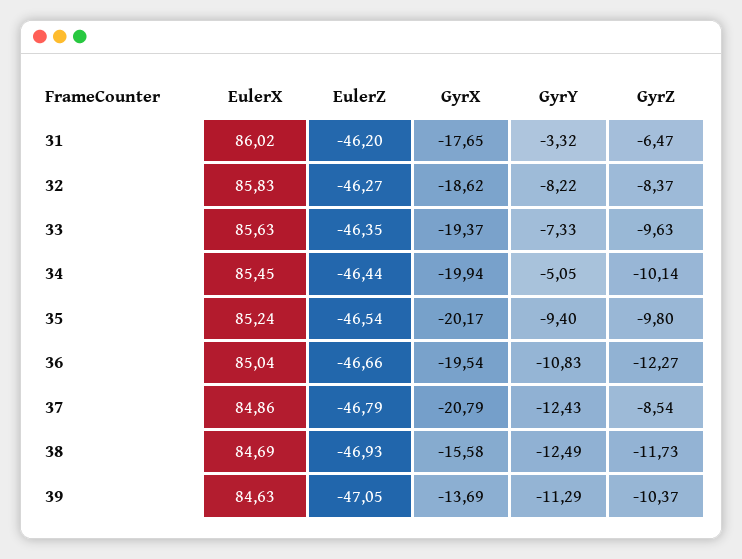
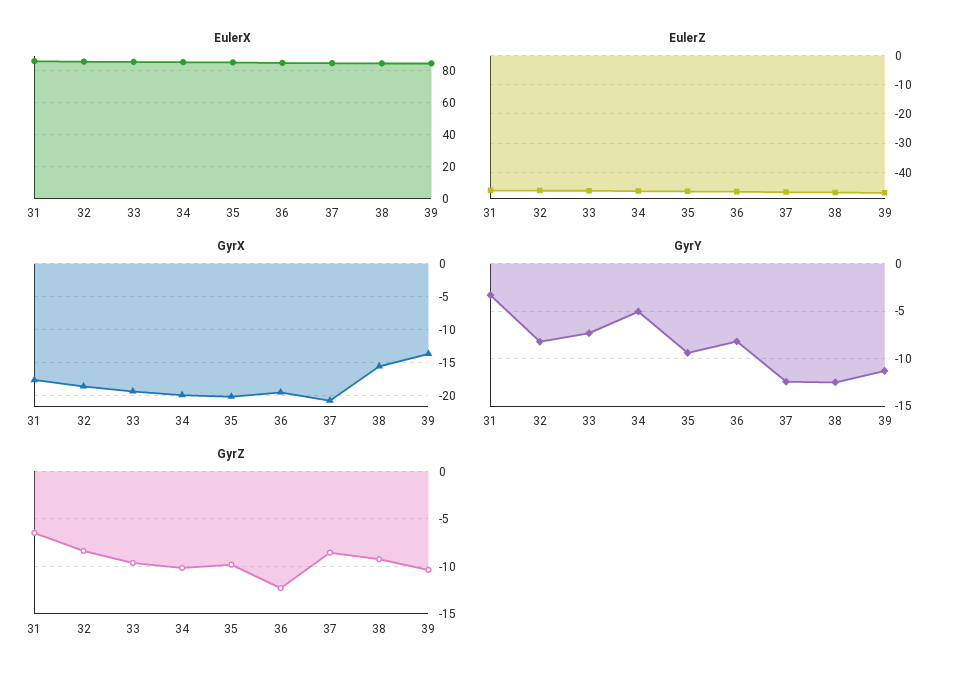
  {
    "EulerX": {
      "31": 86.02,
      "32": 85.83,
      "33": 85.63,
      "34": 85.45,
      "35": 85.24,
      "36": 85.04,
      "37": 84.86,
      "38": 84.69,
      "39": 84.63
    },
    "EulerZ": {
      "31": -46.2,
      "32": -46.27,
      "33": -46.35,
      "34": -46.44,
      "35": -46.54,
      "36": -46.66,
      "37": -46.79,
      "38": -46.93,
      "39": -47.05
    },
    "GyrX": {
      "31": -17.65,
      "32": -18.62,
      "33": -19.37,
      "34": -19.94,
      "35": -20.17,
      "36": -19.54,
      "37": -20.79,
      "38": -15.58,
      "39": -13.69
    },
    "GyrY": {
      "31": -3.32,
      "32": -8.22,
      "33": -7.33,
      "34": -5.05,
      "35": -9.4,
-     "36": -10.83,
+     "36": -8,
      "37": -12.43,
      "38": -12.49,
      "39": -11.29
    },
    "GyrZ": {
      "31": -6.47,
      "32": -8.37,
      "33": -9.63,
      "34": -10.14,
      "35": -9.8,
      "36": -12.27,
      "37": -8.54,
-     "38": -11.73,
+     "38": -9,
      "39": -10.37
    }
  }

